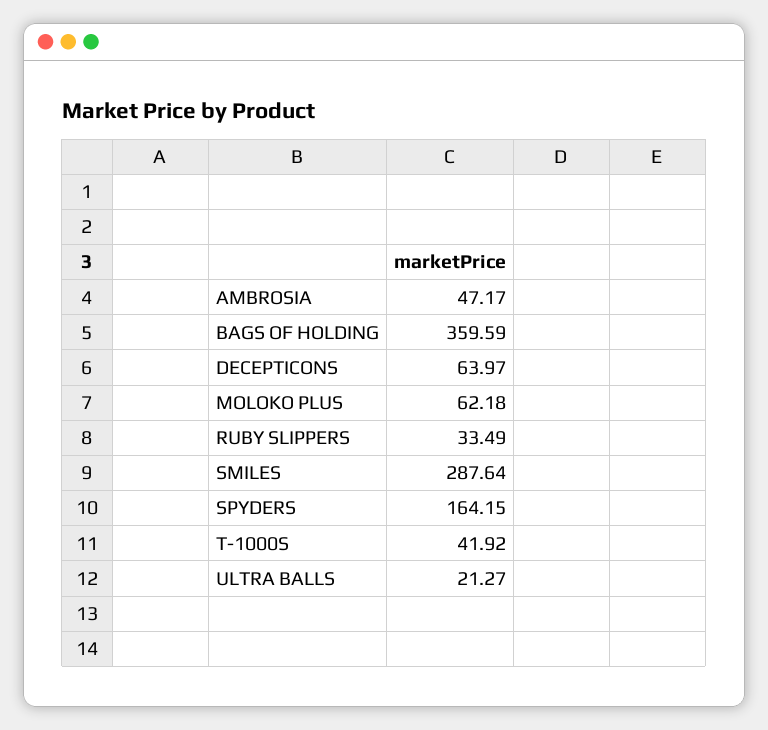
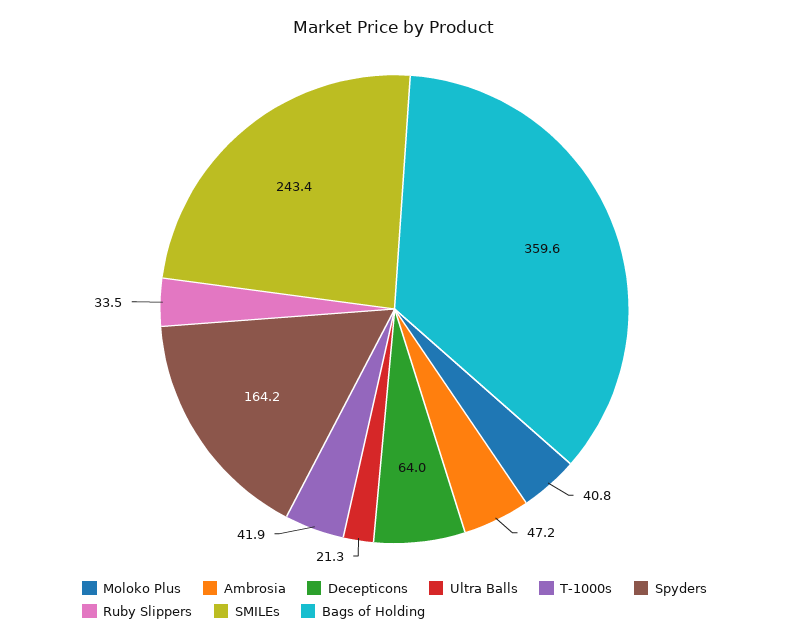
  {
    "AMBROSIA": 47.17,
    "BAGS OF HOLDING": 359.59,
    "DECEPTICONS": 63.97,
-   "MOLOKO PLUS": 62.18,
+   "MOLOKO PLUS": 40.8,
    "RUBY SLIPPERS": 33.49,
-   "SMILES": 287.64,
+   "SMILES": 243.4,
    "SPYDERS": 164.15,
    "T-1000S": 41.92,
    "ULTRA BALLS": 21.27
  }

